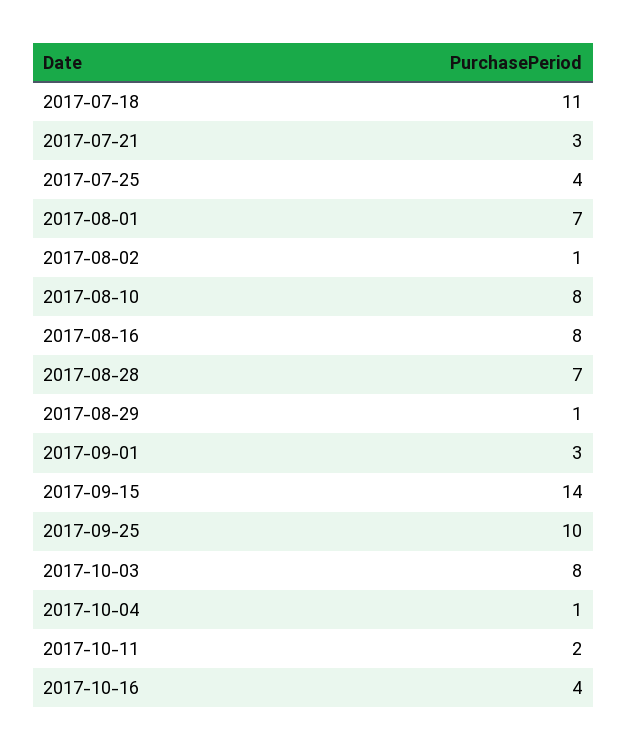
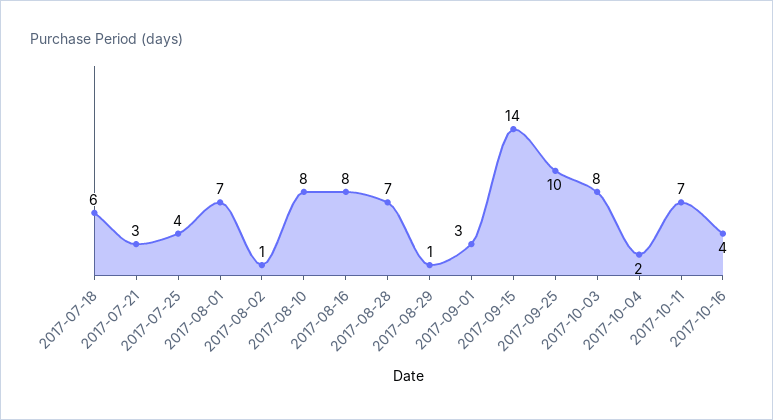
  {
-   "2017-07-18": 11,
+   "2017-07-18": 6,
    "2017-07-21": 3,
    "2017-07-25": 4,
    "2017-08-01": 7,
    "2017-08-02": 1,
    "2017-08-10": 8,
    "2017-08-16": 8,
    "2017-08-28": 7,
    "2017-08-29": 1,
    "2017-09-01": 3,
    "2017-09-15": 14,
    "2017-09-25": 10,
    "2017-10-03": 8,
-   "2017-10-04": 1,
+   "2017-10-04": 2,
-   "2017-10-11": 2,
+   "2017-10-11": 7,
    "2017-10-16": 4
  }

